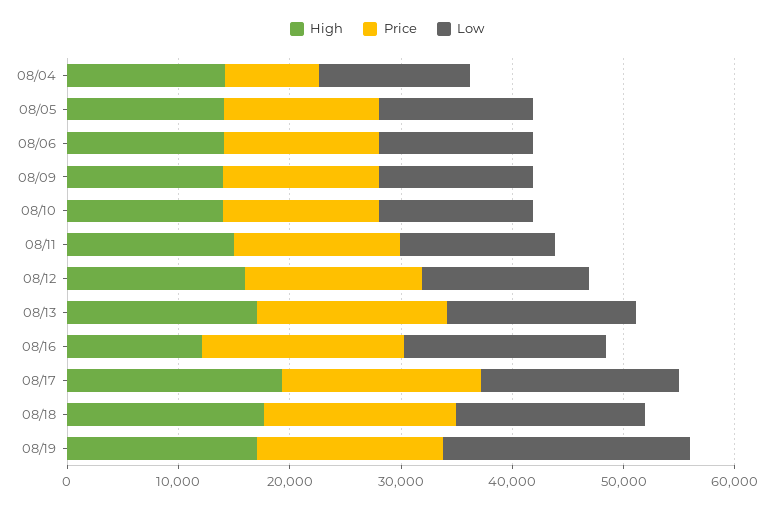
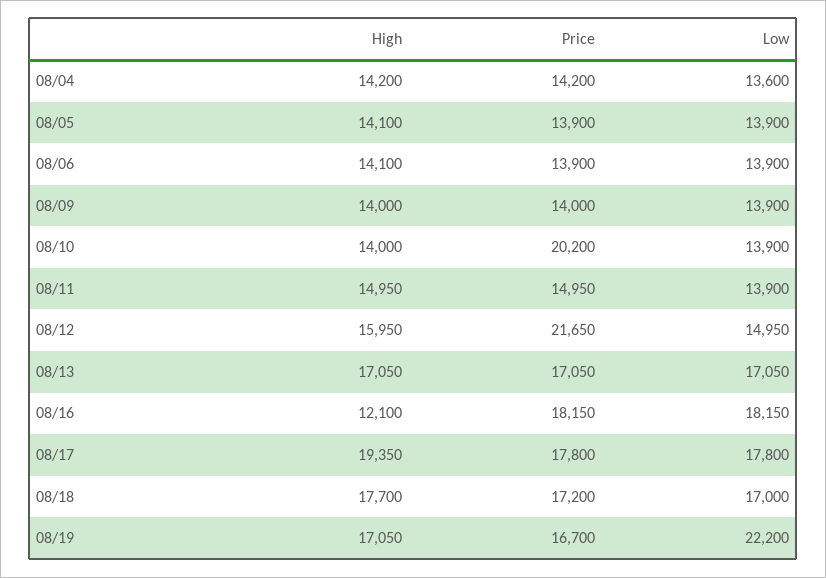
  {
    "High": {
      "08/04": 14200,
      "08/05": 14100,
      "08/06": 14100,
      "08/09": 14000,
      "08/10": 14000,
      "08/11": 14950,
      "08/12": 15950,
      "08/13": 17050,
      "08/16": 12100,
      "08/17": 19350,
      "08/18": 17700,
      "08/19": 17050
    },
    "Price": {
-     "08/04": 8000,
+     "08/04": 14200,
      "08/05": 13900,
      "08/06": 13900,
      "08/09": 14000,
-     "08/10": 14000,
+     "08/10": 20200,
      "08/11": 14950,
-     "08/12": 16000,
+     "08/12": 21650,
      "08/13": 17050,
      "08/16": 18150,
      "08/17": 17800,
      "08/18": 17200,
      "08/19": 16700
    },
    "Low": {
      "08/04": 13600,
      "08/05": 13900,
      "08/06": 13900,
      "08/09": 13900,
      "08/10": 13900,
      "08/11": 13900,
      "08/12": 14950,
      "08/13": 17050,
      "08/16": 18150,
      "08/17": 17800,
      "08/18": 17000,
      "08/19": 22200
    }
  }

